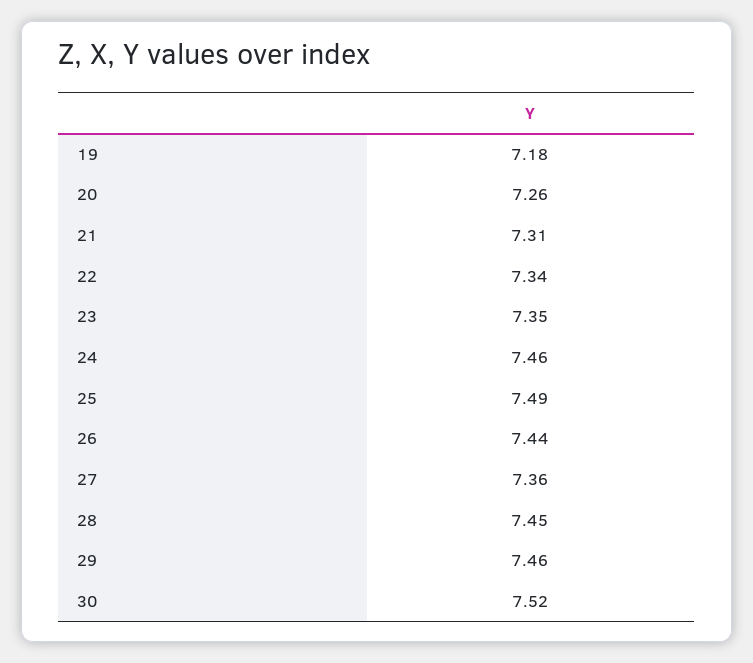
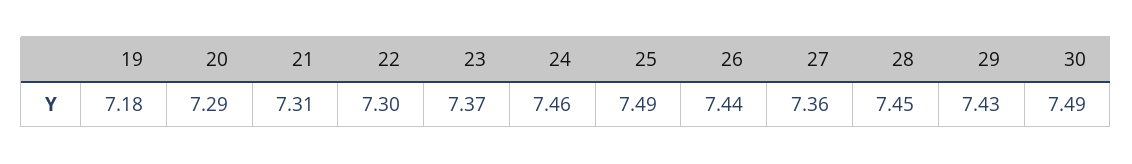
  {
    "19": 7.18,
-   "20": 7.26,
+   "20": 7.29,
    "21": 7.31,
-   "22": 7.34,
+   "22": 7.3,
-   "23": 7.35,
+   "23": 7.37,
    "24": 7.46,
    "25": 7.49,
    "26": 7.44,
    "27": 7.36,
    "28": 7.45,
-   "29": 7.46,
+   "29": 7.43,
-   "30": 7.52
+   "30": 7.49
  }

